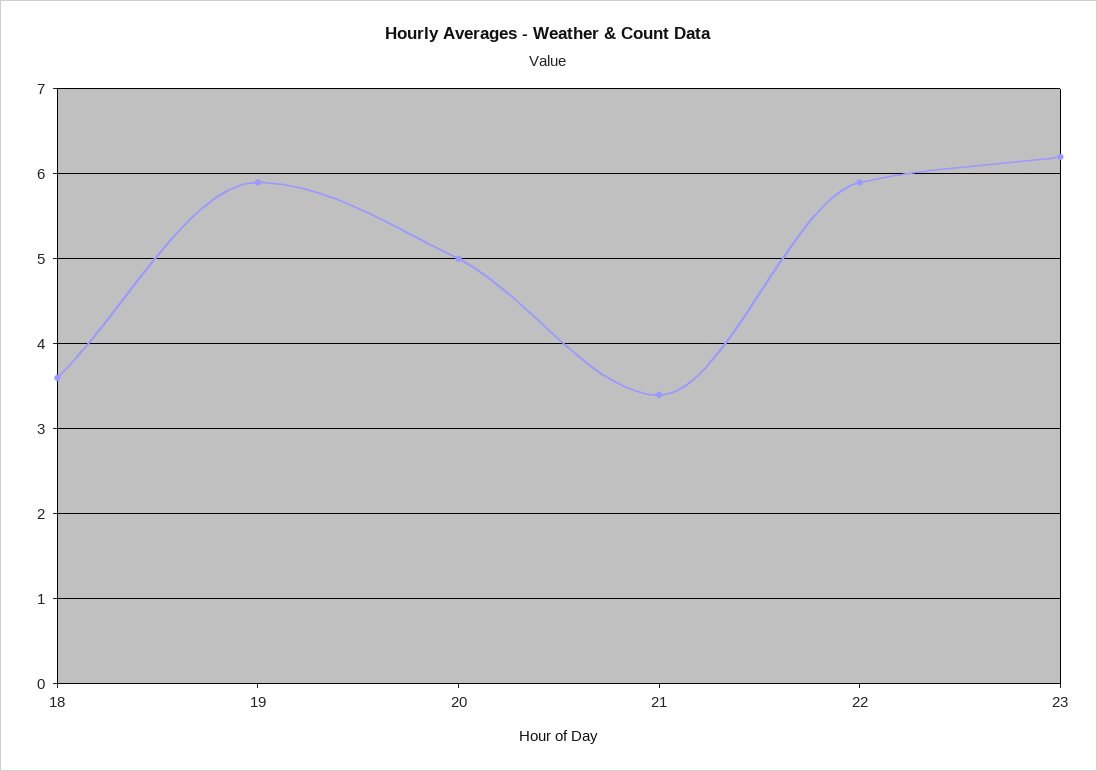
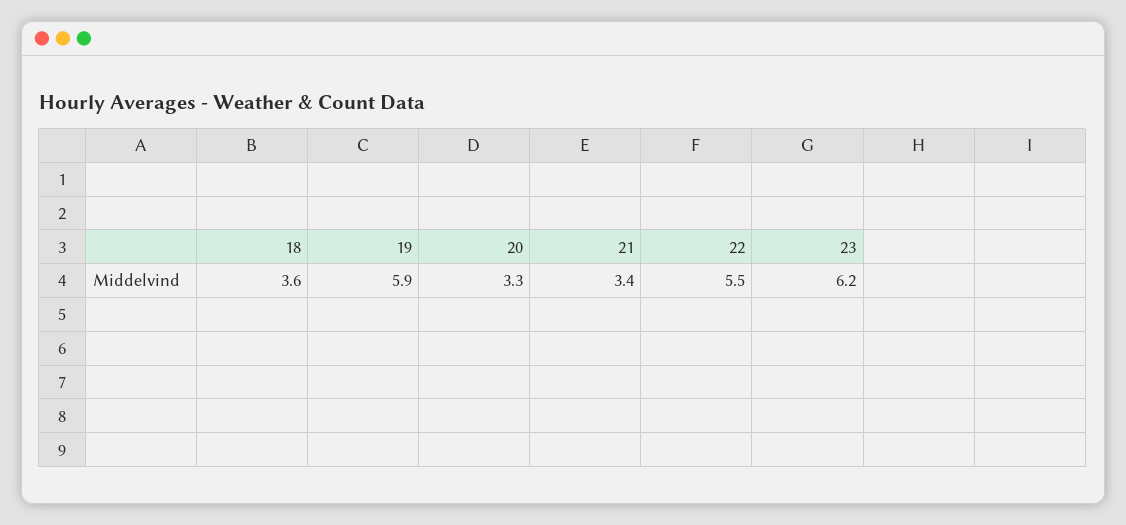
  {
    "18": 3.6,
    "19": 5.9,
-   "20": 5,
+   "20": 3.3,
    "21": 3.4,
-   "22": 5.9,
+   "22": 5.5,
    "23": 6.2
  }

